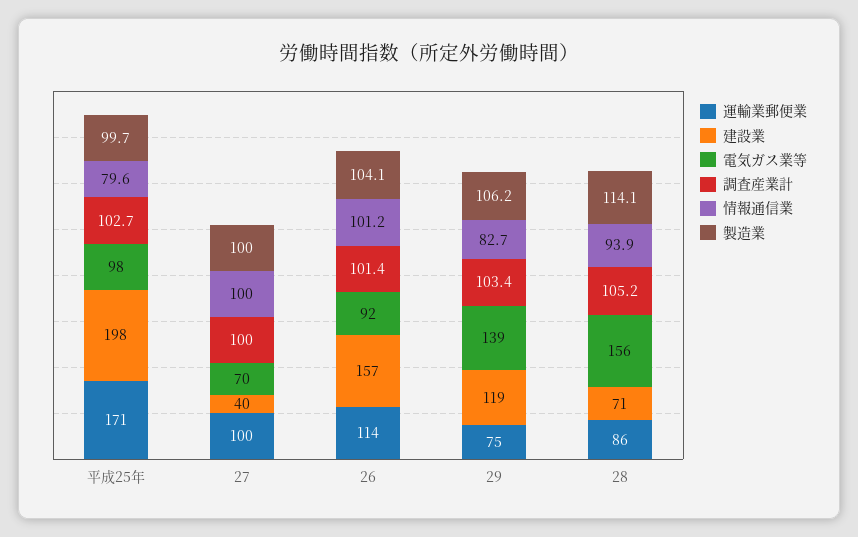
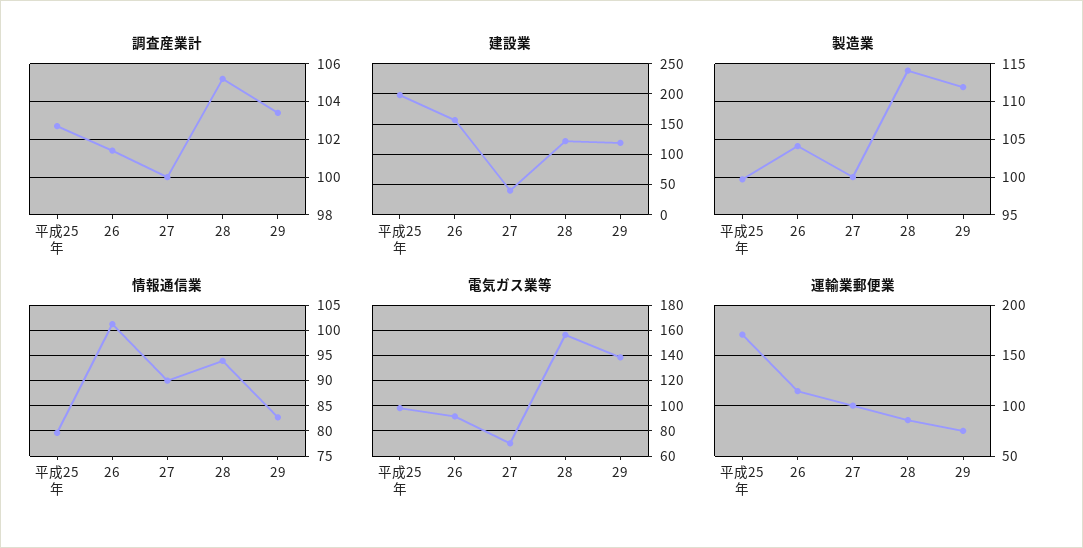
  {
    "運輸業郵便業": {
      "平成25年": 171,
      "27": 100,
      "26": 114,
      "29": 75,
      "28": 86
    },
    "建設業": {
      "平成25年": 198,
      "27": 40,
      "26": 157,
      "29": 119,
-     "28": 71
+     "28": 120
    },
    "電気ガス業等": {
      "平成25年": 98,
      "27": 70,
      "26": 92,
      "29": 139,
      "28": 156
    },
    "調査産業計": {
      "平成25年": 102.7,
      "27": 100,
      "26": 101.4,
      "29": 103.4,
      "28": 105.2
    },
    "情報通信業": {
      "平成25年": 79.6,
-     "27": 100,
+     "27": 90,
      "26": 101.2,
      "29": 82.7,
      "28": 93.9
    },
    "製造業": {
      "平成25年": 99.7,
      "27": 100,
      "26": 104.1,
-     "29": 106.2,
+     "29": 112,
      "28": 114.1
    }
  }

